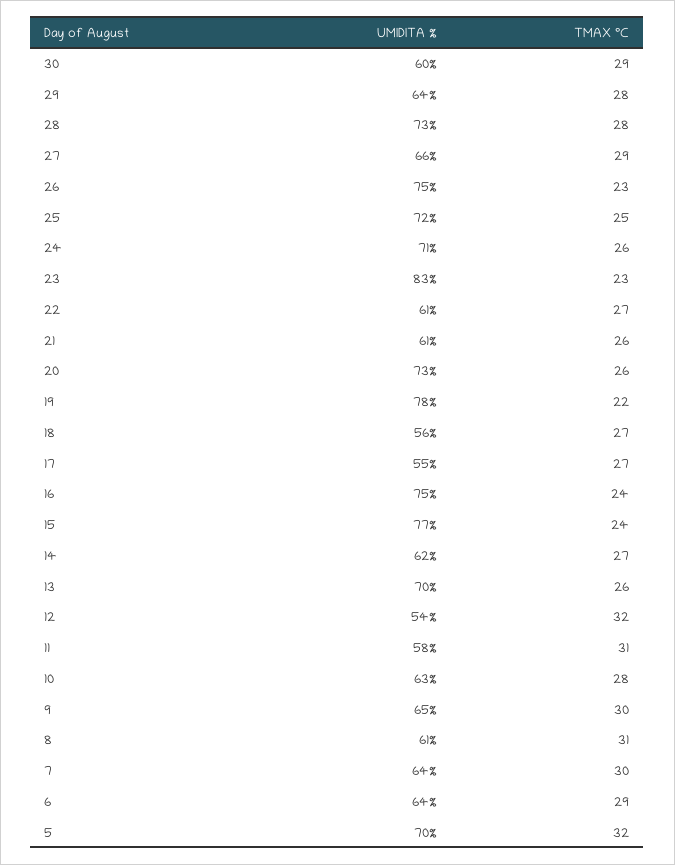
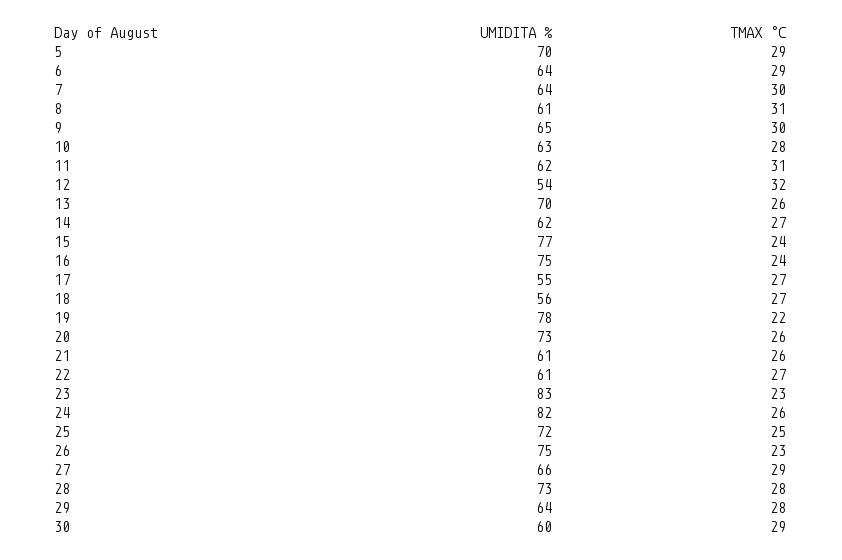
  {
    "UMIDITA %": {
      "30": 60,
      "29": 64,
      "28": 73,
      "27": 66,
      "26": 75,
      "25": 72,
-     "24": 71,
+     "24": 82,
      "23": 83,
      "22": 61,
      "21": 61,
      "20": 73,
      "19": 78,
      "18": 56,
      "17": 55,
      "16": 75,
      "15": 77,
      "14": 62,
      "13": 70,
      "12": 54,
-     "11": 58,
+     "11": 62,
      "10": 63,
      "9": 65,
      "8": 61,
      "7": 64,
      "6": 64,
      "5": 70
    },
    "TMAX °C": {
      "30": 29,
      "29": 28,
      "28": 28,
      "27": 29,
      "26": 23,
      "25": 25,
      "24": 26,
      "23": 23,
      "22": 27,
      "21": 26,
      "20": 26,
      "19": 22,
      "18": 27,
      "17": 27,
      "16": 24,
      "15": 24,
      "14": 27,
      "13": 26,
      "12": 32,
      "11": 31,
      "10": 28,
      "9": 30,
      "8": 31,
      "7": 30,
      "6": 29,
-     "5": 32
+     "5": 29
    }
  }

